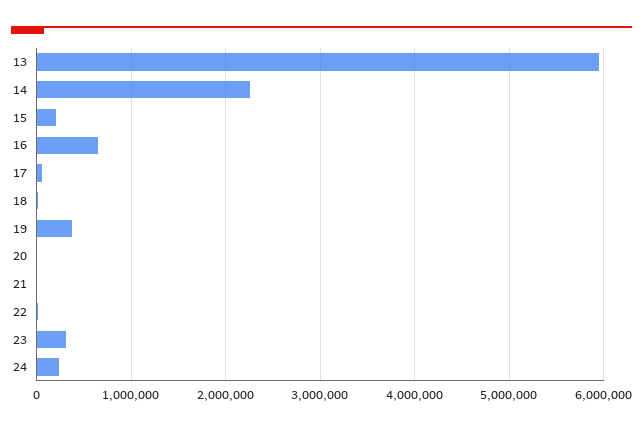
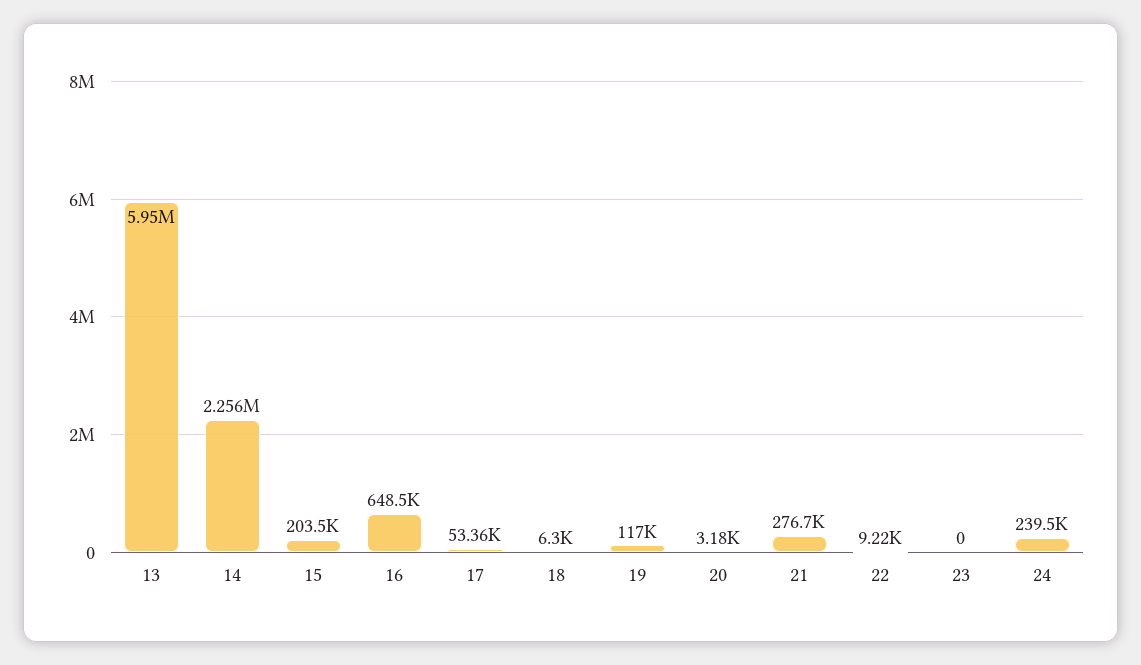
  {
    "13": 5950000,
    "14": 2256000,
    "15": 203500,
    "16": 648500,
    "17": 53360,
    "18": 6300,
-   "19": 400000,
+   "19": 117000,
    "20": 3180,
-   "21": 0,
+   "21": 276700,
    "22": 9220,
-   "23": 300000,
+   "23": 0,
    "24": 239500
  }

